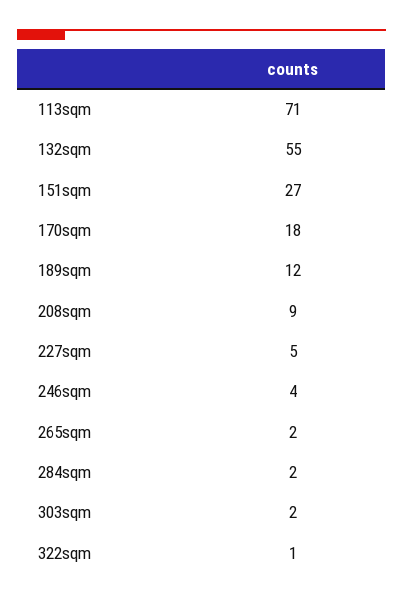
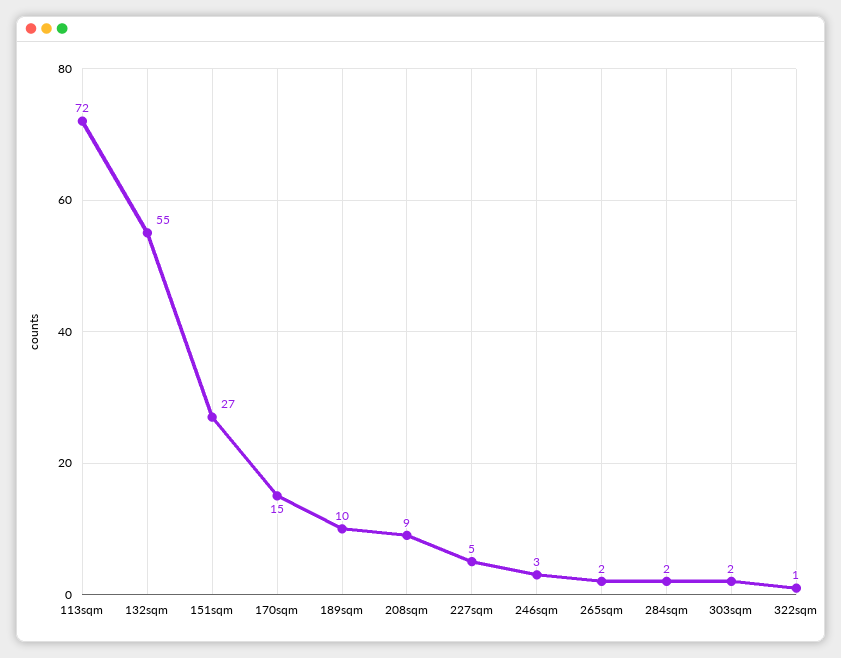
  {
-   "113sqm": 71,
+   "113sqm": 72,
    "132sqm": 55,
    "151sqm": 27,
-   "170sqm": 18,
+   "170sqm": 15,
-   "189sqm": 12,
+   "189sqm": 10,
    "208sqm": 9,
    "227sqm": 5,
-   "246sqm": 4,
+   "246sqm": 3,
    "265sqm": 2,
    "284sqm": 2,
    "303sqm": 2,
    "322sqm": 1
  }

